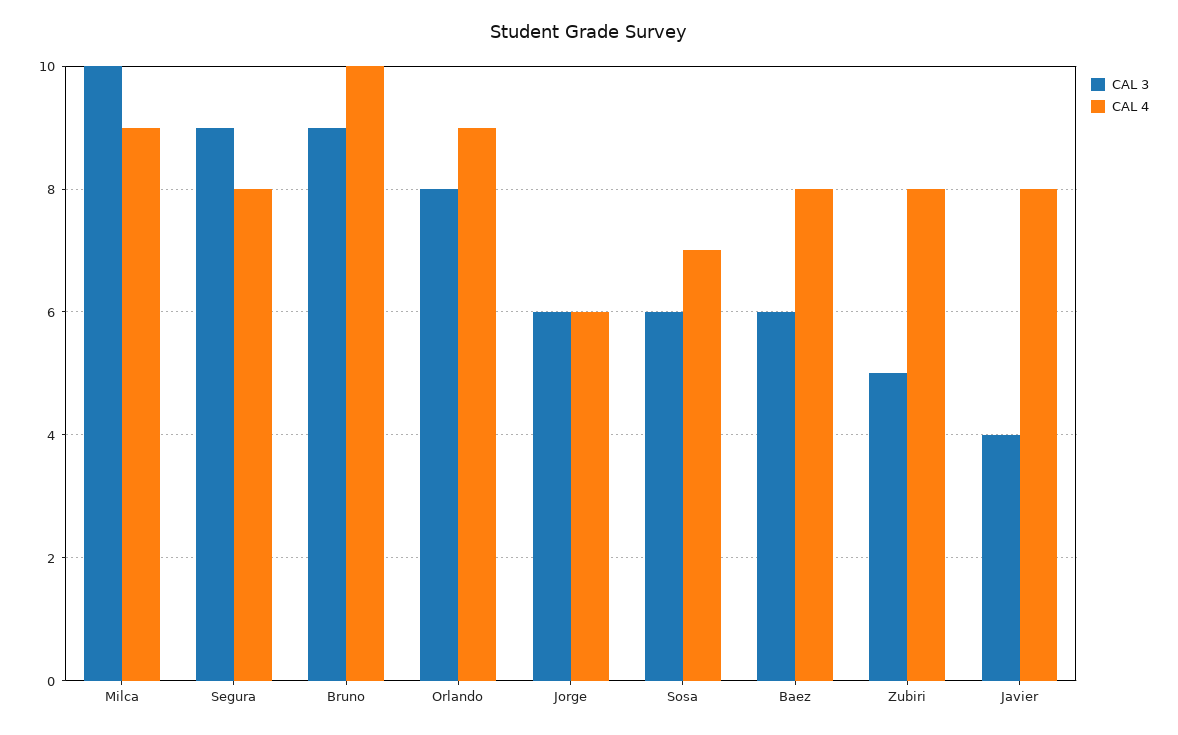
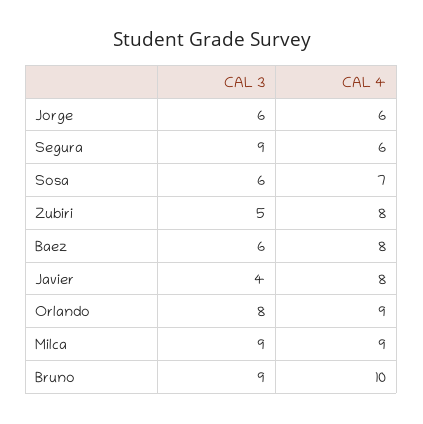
  {
    "CAL 3": {
-     "Milca": 10,
+     "Milca": 9,
      "Segura": 9,
      "Bruno": 9,
      "Orlando": 8,
      "Jorge": 6,
      "Sosa": 6,
      "Baez": 6,
      "Zubiri": 5,
      "Javier": 4
    },
    "CAL 4": {
      "Milca": 9,
-     "Segura": 8,
+     "Segura": 6,
      "Bruno": 10,
      "Orlando": 9,
      "Jorge": 6,
      "Sosa": 7,
      "Baez": 8,
      "Zubiri": 8,
      "Javier": 8
    }
  }

